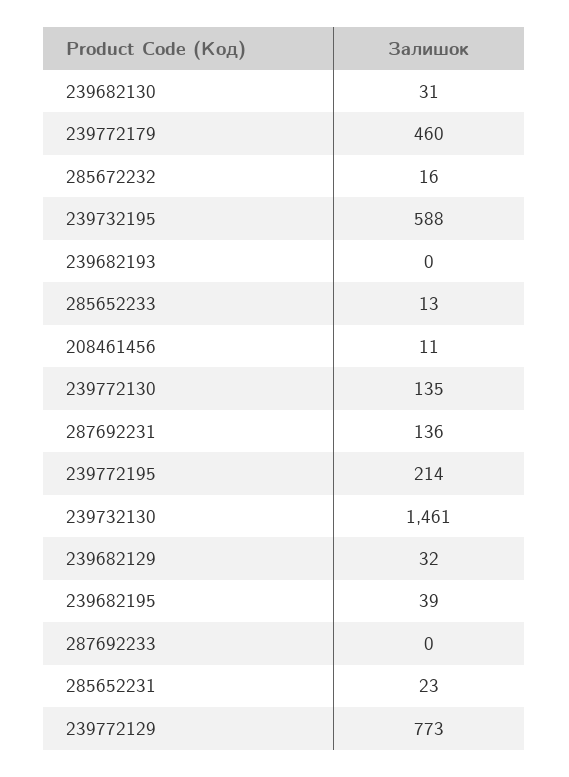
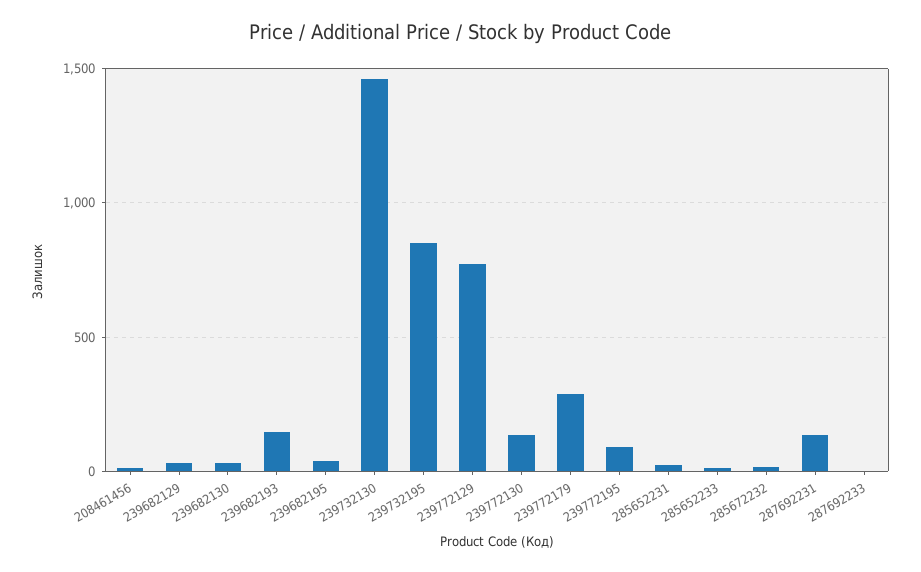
  {
    "239682130": 31,
-   "239772179": 460,
+   "239772179": 300,
    "285672232": 16,
-   "239732195": 588,
+   "239732195": 850,
-   "239682193": 0,
+   "239682193": 150,
    "285652233": 13,
    "208461456": 11,
    "239772130": 135,
    "287692231": 136,
-   "239772195": 214,
+   "239772195": 100,
    "239732130": 1461,
    "239682129": 32,
    "239682195": 39,
    "287692233": 0,
    "285652231": 23,
    "239772129": 773
  }

